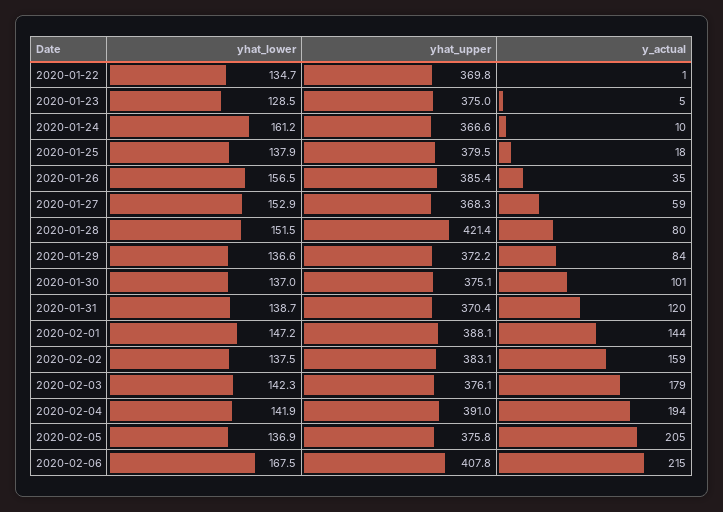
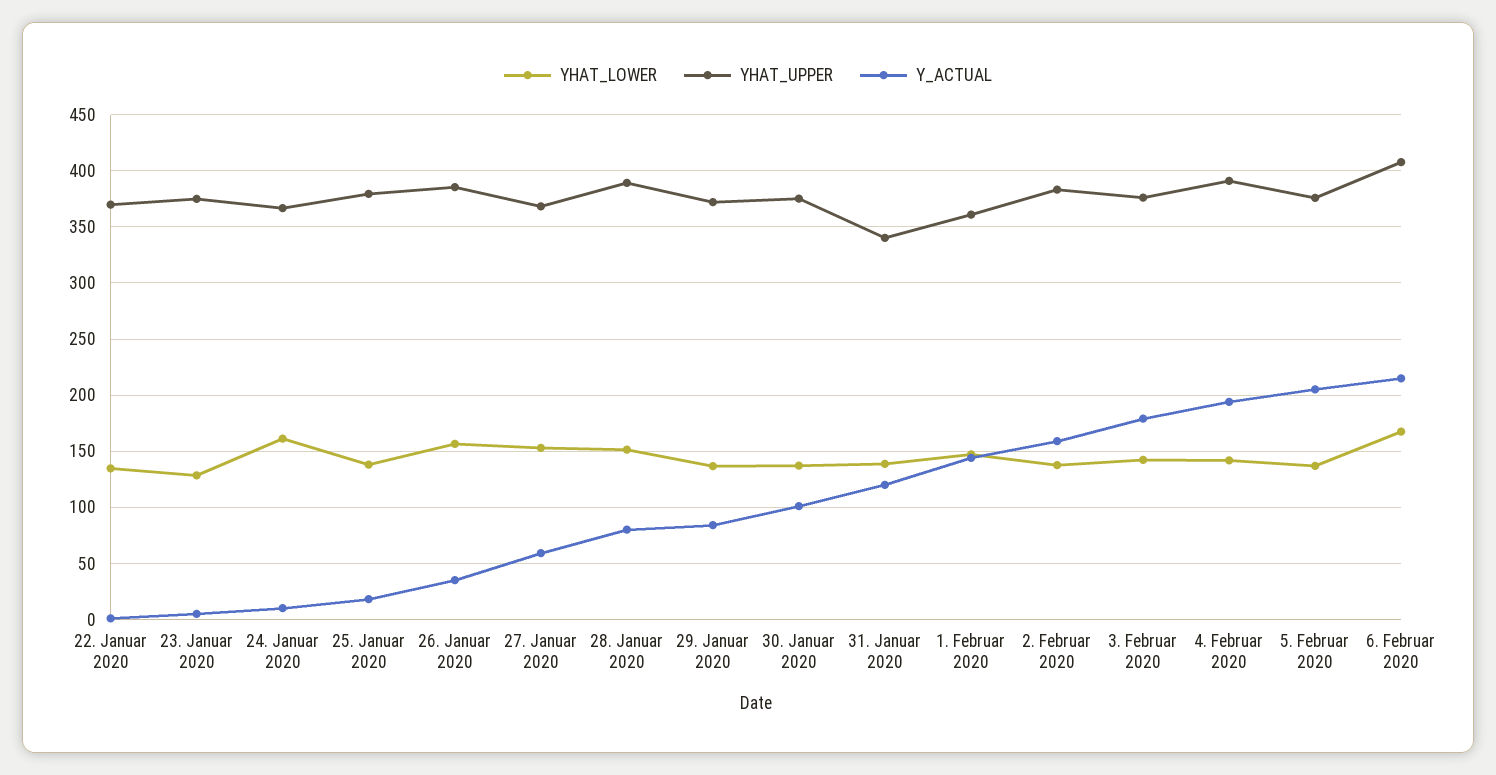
  {
    "yhat_lower": {
      "2020-01-22": 134.7,
      "2020-01-23": 128.5,
      "2020-01-24": 161.2,
      "2020-01-25": 137.9,
      "2020-01-26": 156.5,
      "2020-01-27": 152.9,
      "2020-01-28": 151.5,
      "2020-01-29": 136.6,
      "2020-01-30": 137,
      "2020-01-31": 138.7,
      "2020-02-01": 147.2,
      "2020-02-02": 137.5,
      "2020-02-03": 142.3,
      "2020-02-04": 141.9,
      "2020-02-05": 136.9,
      "2020-02-06": 167.5
    },
    "yhat_upper": {
      "2020-01-22": 369.8,
      "2020-01-23": 375,
      "2020-01-24": 366.6,
      "2020-01-25": 379.5,
      "2020-01-26": 385.4,
      "2020-01-27": 368.3,
-     "2020-01-28": 421.4,
+     "2020-01-28": 390,
      "2020-01-29": 372.2,
      "2020-01-30": 375.1,
-     "2020-01-31": 370.4,
+     "2020-01-31": 340,
-     "2020-02-01": 388.1,
+     "2020-02-01": 360,
      "2020-02-02": 383.1,
      "2020-02-03": 376.1,
      "2020-02-04": 391,
      "2020-02-05": 375.8,
      "2020-02-06": 407.8
    },
    "y_actual": {
      "2020-01-22": 1,
      "2020-01-23": 5,
      "2020-01-24": 10,
      "2020-01-25": 18,
      "2020-01-26": 35,
      "2020-01-27": 59,
      "2020-01-28": 80,
      "2020-01-29": 84,
      "2020-01-30": 101,
      "2020-01-31": 120,
      "2020-02-01": 144,
      "2020-02-02": 159,
      "2020-02-03": 179,
      "2020-02-04": 194,
      "2020-02-05": 205,
      "2020-02-06": 215
    }
  }

